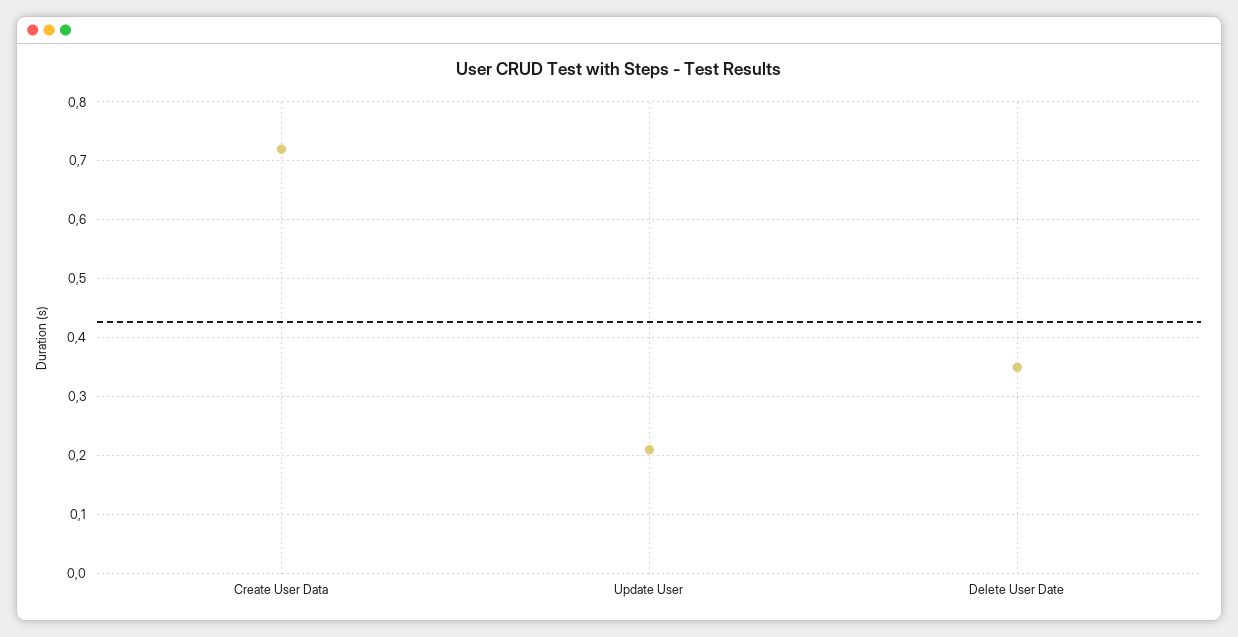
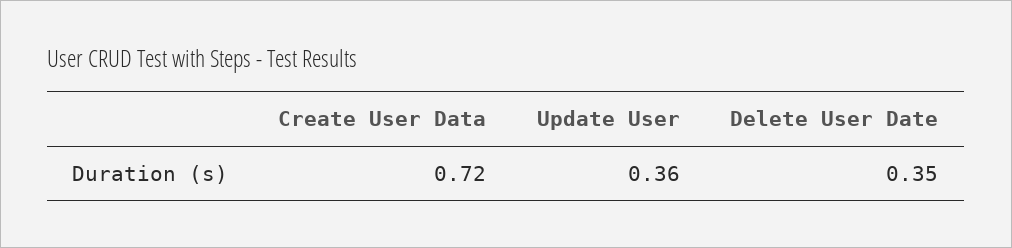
  {
    "Create User Data": 0.72,
-   "Update User": 0.2,
+   "Update User": 0.36,
    "Delete User Date": 0.35
  }

